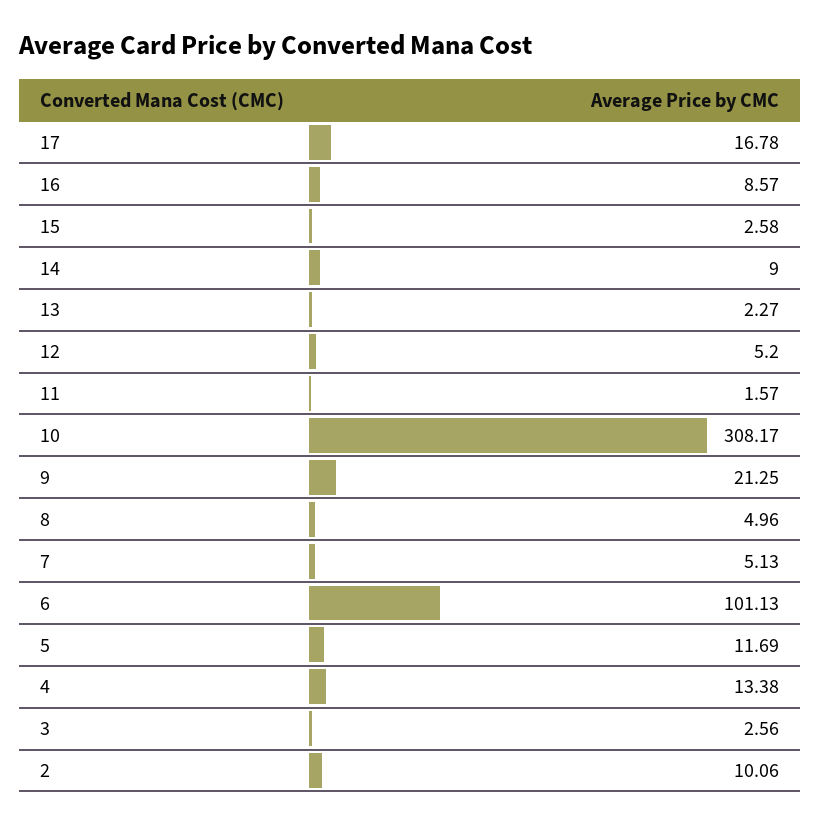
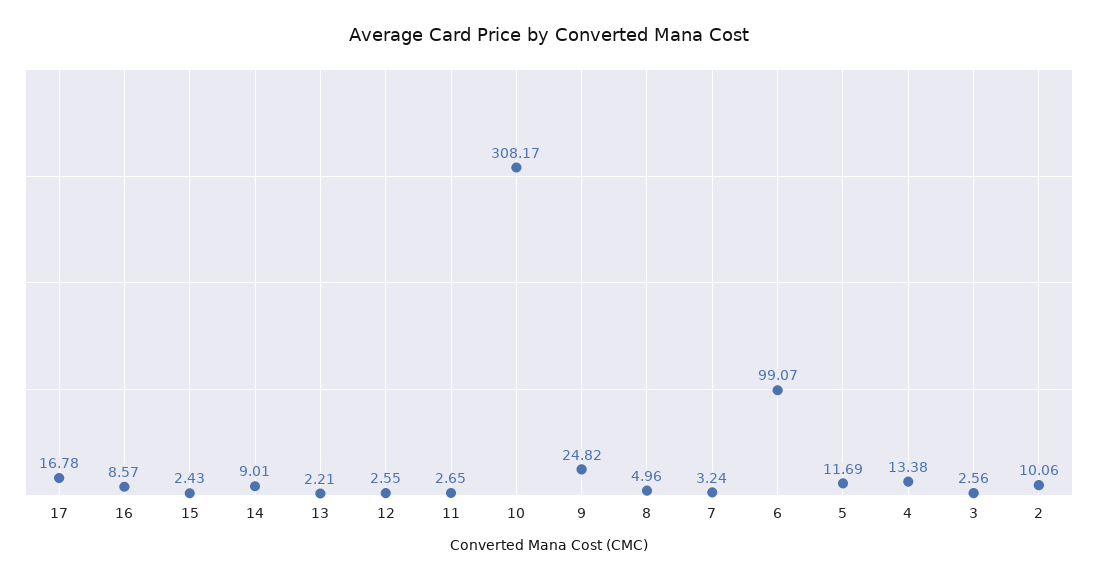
  {
    "17": 16.78,
    "16": 8.57,
-   "15": 2.58,
+   "15": 2.43,
-   "14": 9,
+   "14": 9.01,
-   "13": 2.27,
+   "13": 2.21,
-   "12": 5.2,
+   "12": 2.55,
-   "11": 1.57,
+   "11": 2.65,
    "10": 308.17,
-   "9": 21.25,
+   "9": 24.82,
    "8": 4.96,
-   "7": 5.13,
+   "7": 3.24,
-   "6": 101.13,
+   "6": 99.07,
    "5": 11.69,
    "4": 13.38,
    "3": 2.56,
    "2": 10.06
  }

